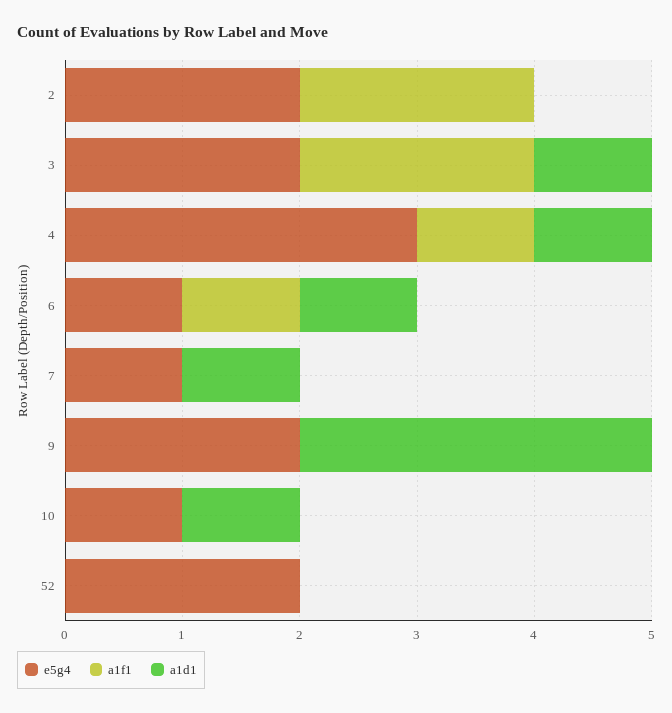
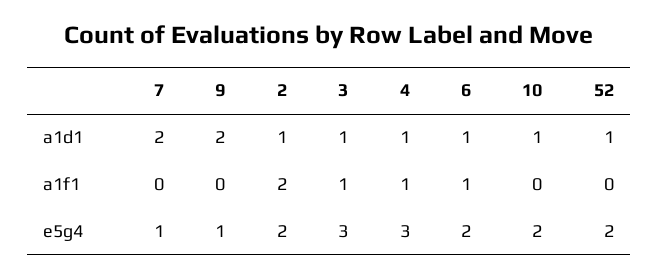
  {
    "e5g4": {
      "2": 2,
-     "3": 2,
+     "3": 3,
      "4": 3,
-     "6": 1,
+     "6": 2,
      "7": 1,
-     "9": 2,
+     "9": 1,
-     "10": 1,
+     "10": 2,
      "52": 2
    },
    "a1f1": {
      "2": 2,
-     "3": 2,
+     "3": 1,
      "4": 1,
      "6": 1,
      "7": 0,
      "9": 0,
      "10": 0,
      "52": 0
    },
    "a1d1": {
-     "2": 0,
+     "2": 1,
      "3": 1,
      "4": 1,
      "6": 1,
-     "7": 1,
+     "7": 2,
-     "9": 3,
+     "9": 2,
      "10": 1,
-     "52": 0
+     "52": 1
    }
  }

